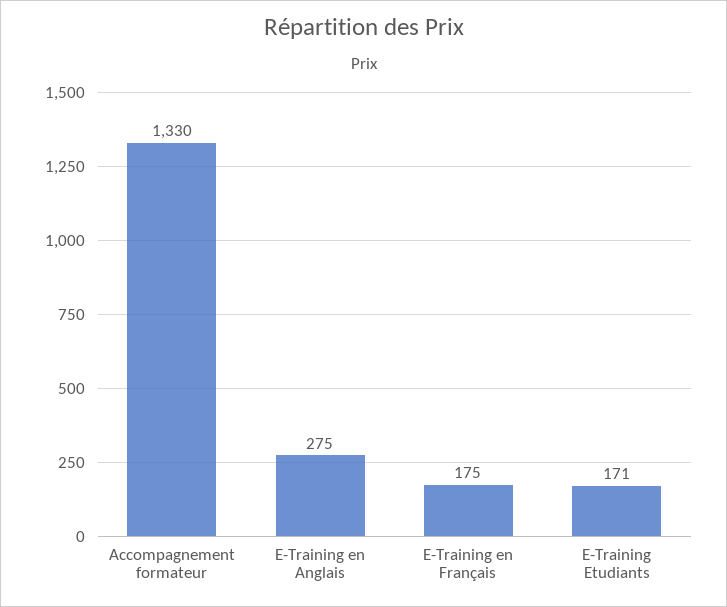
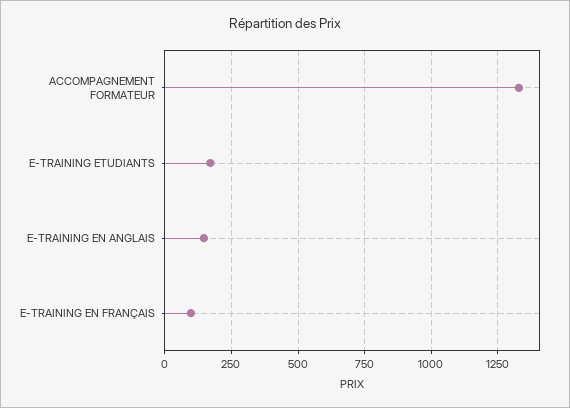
  {
    "Accompagnement formateur": 1330,
-   "E-Training en Anglais": 275,
+   "E-Training en Anglais": 150,
-   "E-Training en Français": 175,
+   "E-Training en Français": 100,
    "E-Training Etudiants": 171
  }

